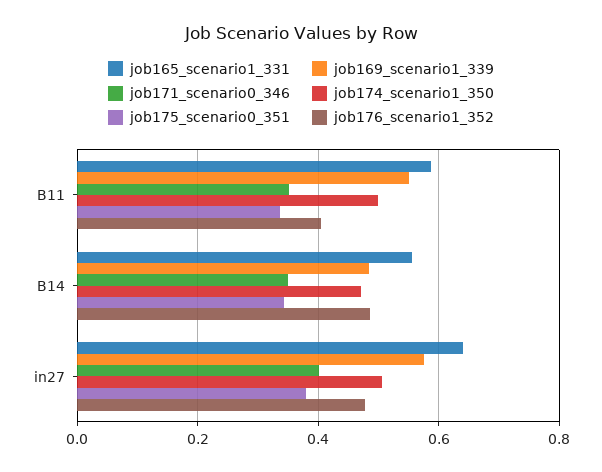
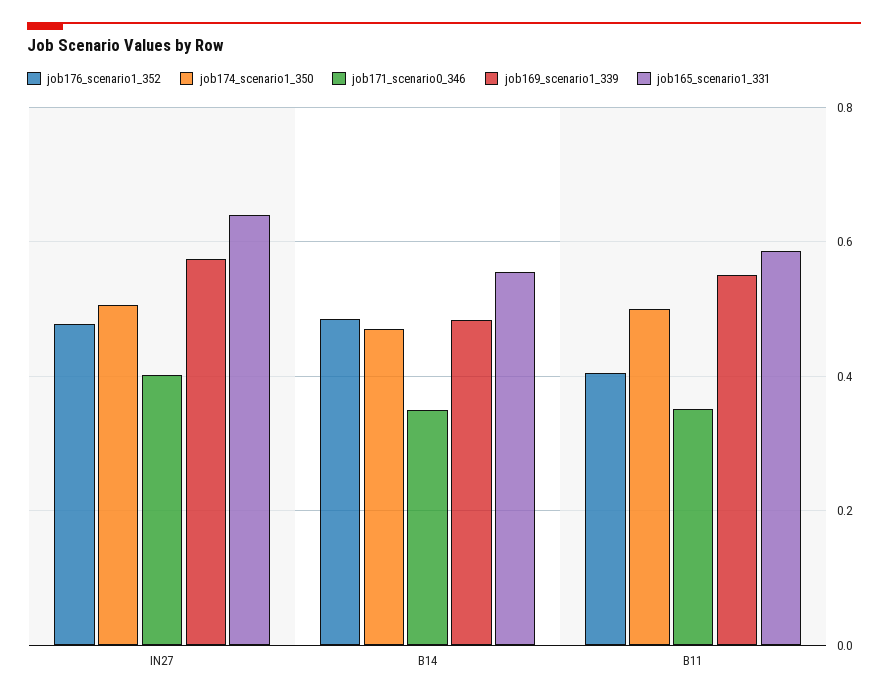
  {
    "job165_scenario1_331": {
      "B11": 0.58,
      "B14": 0.56,
      "in27": 0.64
    },
    "job169_scenario1_339": {
      "B11": 0.56,
      "B14": 0.48,
      "in27": 0.58
    },
    "job171_scenario0_346": {
      "B11": 0.36,
      "B14": 0.34,
      "in27": 0.4
    },
    "job174_scenario1_350": {
      "B11": 0.5,
      "B14": 0.48,
      "in27": 0.5
    },
-   "job175_scenario0_351": {
-     "B11": 0.34,
-     "B14": 0.34,
-     "in27": 0.38
-   },
    "job176_scenario1_352": {
      "B11": 0.4,
      "B14": 0.48,
      "in27": 0.48
    }
  }

